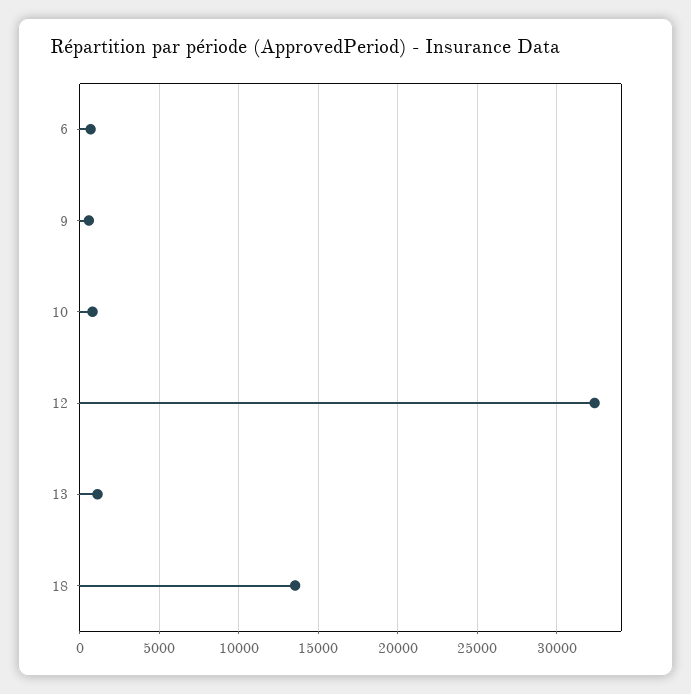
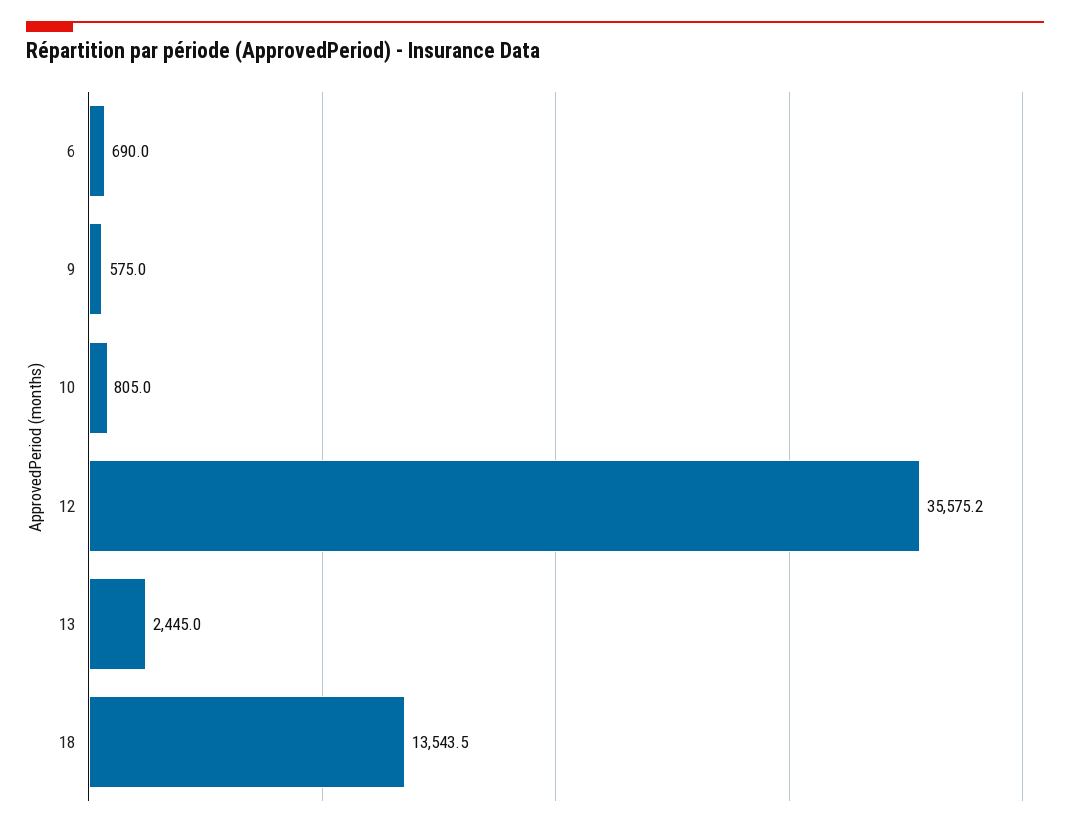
  {
    "6": 690,
    "9": 575,
    "10": 805,
-   "12": 32500,
+   "12": 35575.2,
-   "13": 1000,
+   "13": 2445,
    "18": 13543.5
  }

